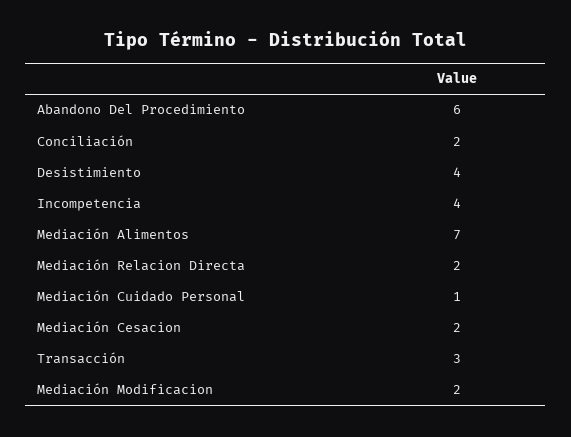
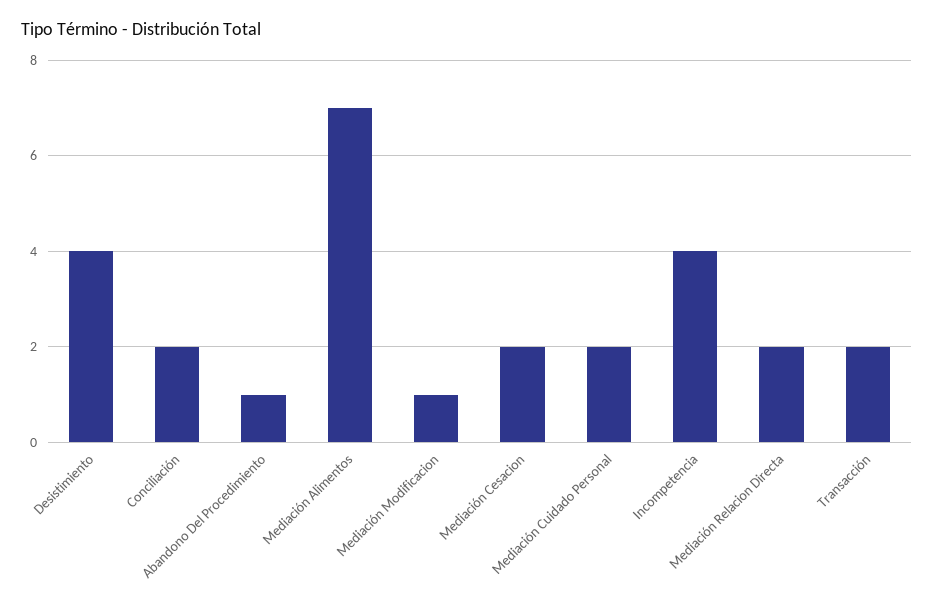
  {
-   "Abandono Del Procedimiento": 6,
+   "Abandono Del Procedimiento": 1,
    "Conciliación": 2,
    "Desistimiento": 4,
    "Incompetencia": 4,
    "Mediación Alimentos": 7,
    "Mediación Relacion Directa": 2,
-   "Mediación Cuidado Personal": 1,
+   "Mediación Cuidado Personal": 2,
    "Mediación Cesacion": 2,
-   "Transacción": 3,
+   "Transacción": 2,
-   "Mediación Modificacion": 2
+   "Mediación Modificacion": 1
  }

